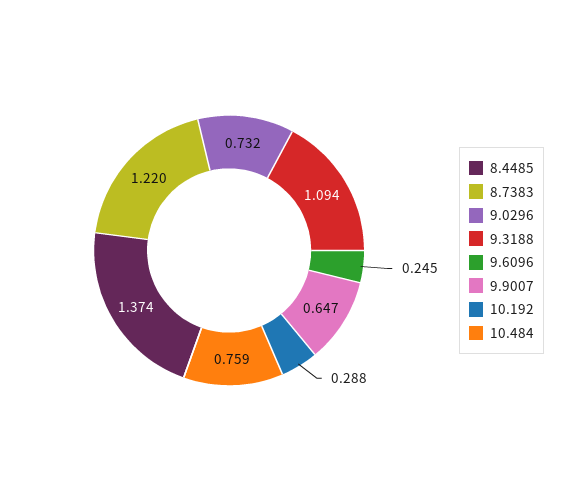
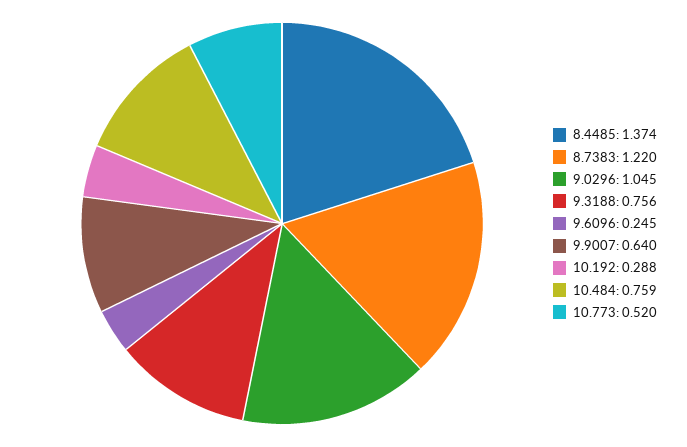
  {
    "8.4485": 1.374,
    "8.7383": 1.22,
-   "9.0296": 0.732,
+   "9.0296": 1.045,
-   "9.3188": 1.094,
+   "9.3188": 0.756,
    "9.6096": 0.245,
-   "9.9007": 0.647,
+   "9.9007": 0.64,
    "10.192": 0.288,
-   "10.484": 0.759
+   "10.484": 0.759,
+   "10.773": 0.52
  }

